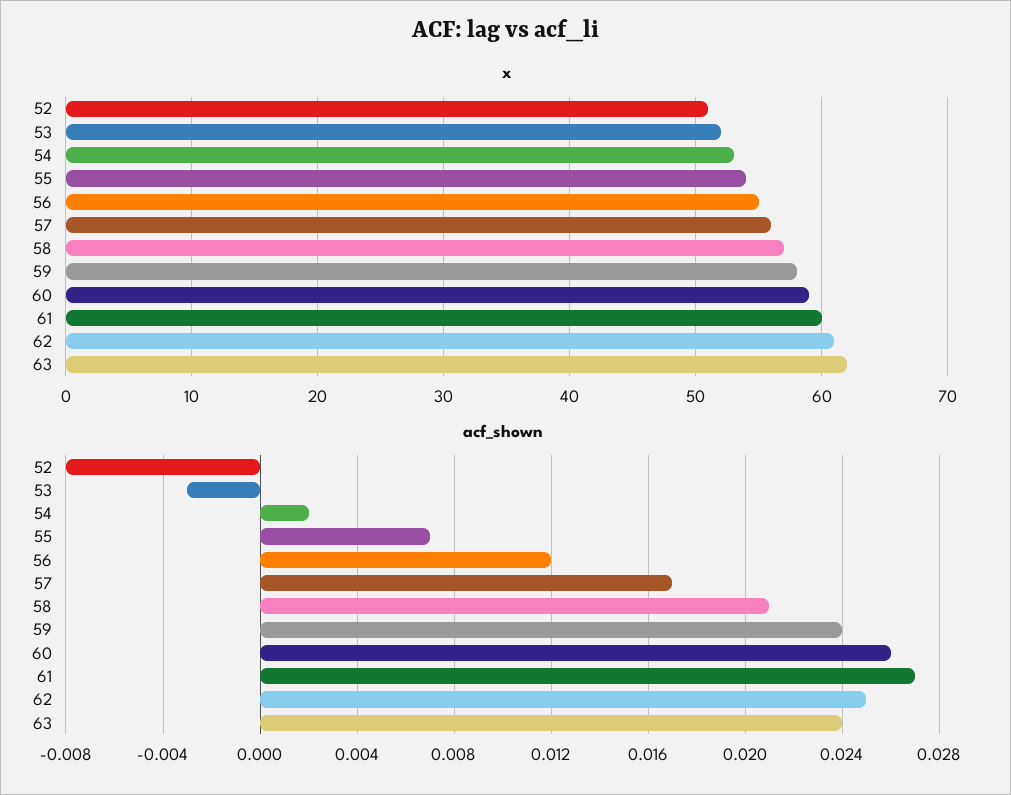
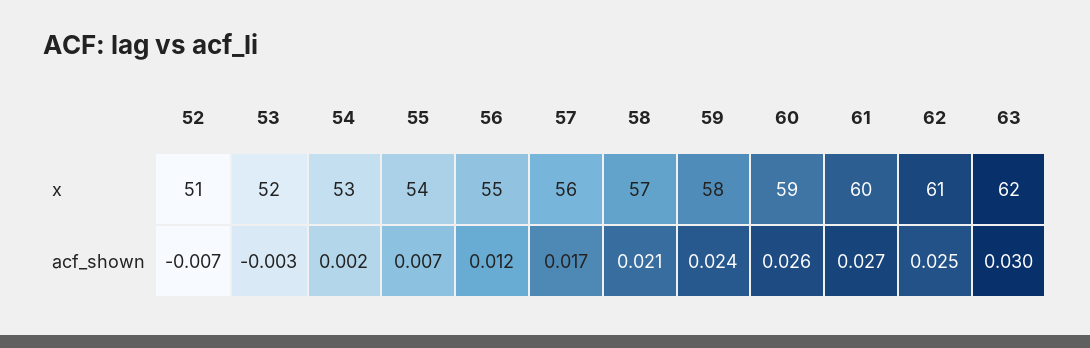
  {
    "x": {
      "52": 51,
      "53": 52,
      "54": 53,
      "55": 54,
      "56": 55,
      "57": 56,
      "58": 57,
      "59": 58,
      "60": 59,
      "61": 60,
      "62": 61,
      "63": 62
    },
    "acf_shown": {
-     "52": -0.008,
+     "52": -0.007,
      "53": -0.003,
      "54": 0.002,
      "55": 0.007,
      "56": 0.012,
      "57": 0.017,
      "58": 0.021,
      "59": 0.024,
      "60": 0.026,
      "61": 0.027,
      "62": 0.025,
-     "63": 0.024
+     "63": 0.03
    }
  }

